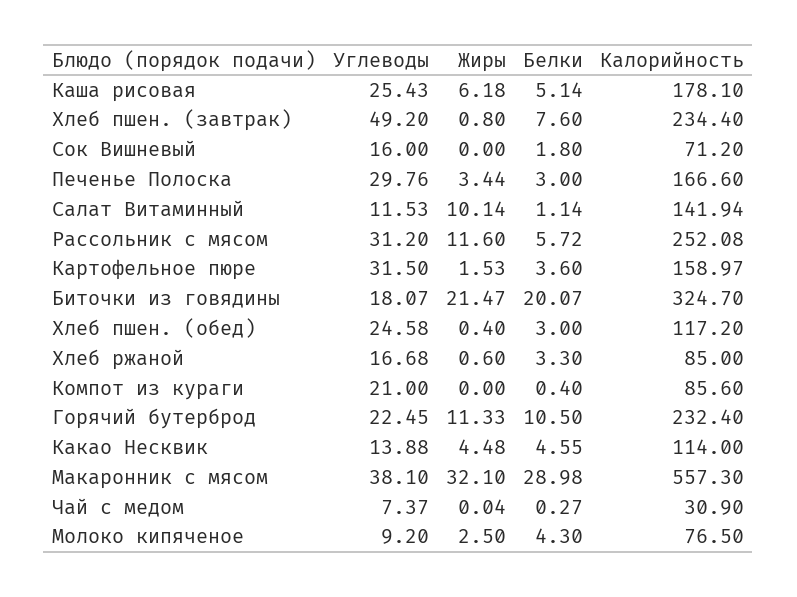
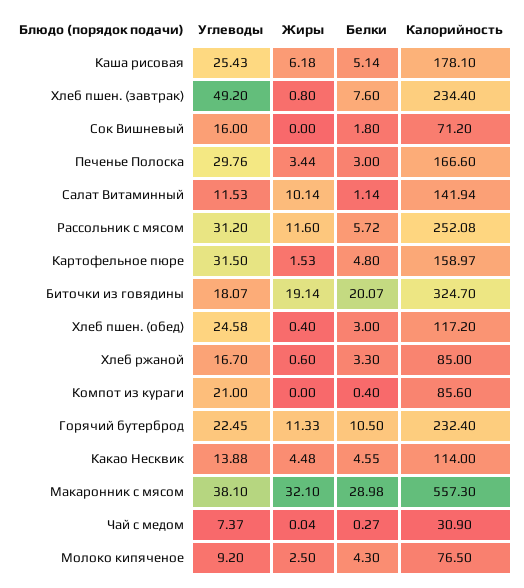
  {
    "Углеводы": {
      "Каша рисовая": 25.43,
      "Хлеб пшен. (завтрак)": 49.2,
      "Сок Вишневый": 16,
      "Печенье Полоска": 29.76,
      "Салат Витаминный": 11.53,
      "Рассольник с мясом": 31.2,
      "Картофельное пюре": 31.5,
      "Биточки из говядины": 18.07,
      "Хлеб пшен. (обед)": 24.58,
-     "Хлеб ржаной": 16.68,
+     "Хлеб ржаной": 16.7,
      "Компот из кураги": 21,
      "Горячий бутерброд": 22.45,
      "Какао Несквик": 13.88,
      "Макаронник с мясом": 38.1,
      "Чай с медом": 7.37,
      "Молоко кипяченое": 9.2
    },
    "Жиры": {
      "Каша рисовая": 6.18,
      "Хлеб пшен. (завтрак)": 0.8,
      "Сок Вишневый": 0,
      "Печенье Полоска": 3.44,
      "Салат Витаминный": 10.14,
      "Рассольник с мясом": 11.6,
      "Картофельное пюре": 1.53,
-     "Биточки из говядины": 21.47,
+     "Биточки из говядины": 19.14,
      "Хлеб пшен. (обед)": 0.4,
      "Хлеб ржаной": 0.6,
      "Компот из кураги": 0,
      "Горячий бутерброд": 11.33,
      "Какао Несквик": 4.48,
      "Макаронник с мясом": 32.1,
      "Чай с медом": 0.04,
      "Молоко кипяченое": 2.5
    },
    "Белки": {
      "Каша рисовая": 5.14,
      "Хлеб пшен. (завтрак)": 7.6,
      "Сок Вишневый": 1.8,
      "Печенье Полоска": 3,
      "Салат Витаминный": 1.14,
      "Рассольник с мясом": 5.72,
-     "Картофельное пюре": 3.6,
+     "Картофельное пюре": 4.8,
      "Биточки из говядины": 20.07,
      "Хлеб пшен. (обед)": 3,
      "Хлеб ржаной": 3.3,
      "Компот из кураги": 0.4,
      "Горячий бутерброд": 10.5,
      "Какао Несквик": 4.55,
      "Макаронник с мясом": 28.98,
      "Чай с медом": 0.27,
      "Молоко кипяченое": 4.3
    },
    "Калорийность": {
      "Каша рисовая": 178.1,
      "Хлеб пшен. (завтрак)": 234.4,
      "Сок Вишневый": 71.2,
      "Печенье Полоска": 166.6,
      "Салат Витаминный": 141.94,
      "Рассольник с мясом": 252.08,
      "Картофельное пюре": 158.97,
      "Биточки из говядины": 324.7,
      "Хлеб пшен. (обед)": 117.2,
      "Хлеб ржаной": 85,
      "Компот из кураги": 85.6,
      "Горячий бутерброд": 232.4,
      "Какао Несквик": 114,
      "Макаронник с мясом": 557.3,
      "Чай с медом": 30.9,
      "Молоко кипяченое": 76.5
    }
  }

